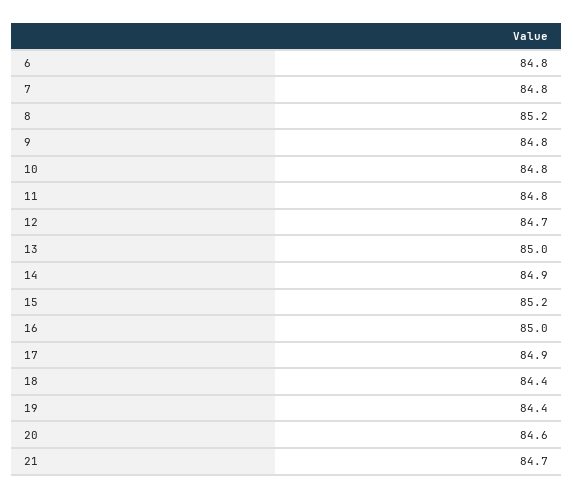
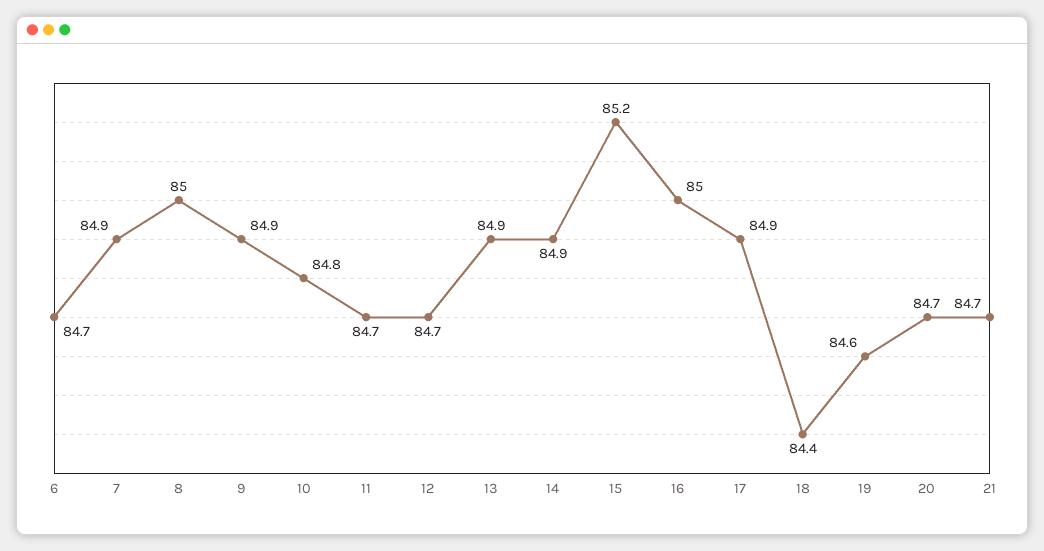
  {
-   "6": 84.8,
+   "6": 84.7,
-   "7": 84.8,
+   "7": 84.9,
-   "8": 85.2,
+   "8": 85,
-   "9": 84.8,
+   "9": 84.9,
    "10": 84.8,
-   "11": 84.8,
+   "11": 84.7,
    "12": 84.7,
-   "13": 85,
+   "13": 84.9,
    "14": 84.9,
    "15": 85.2,
    "16": 85,
    "17": 84.9,
    "18": 84.4,
-   "19": 84.4,
+   "19": 84.6,
-   "20": 84.6,
+   "20": 84.7,
    "21": 84.7
  }

